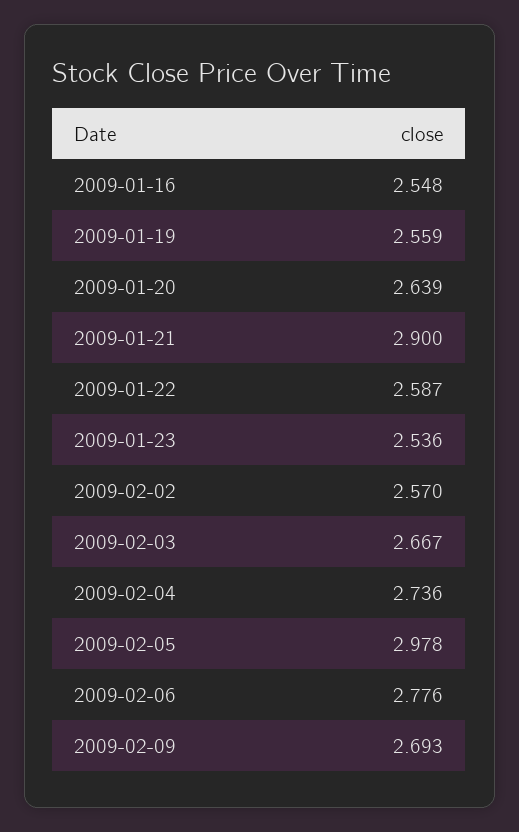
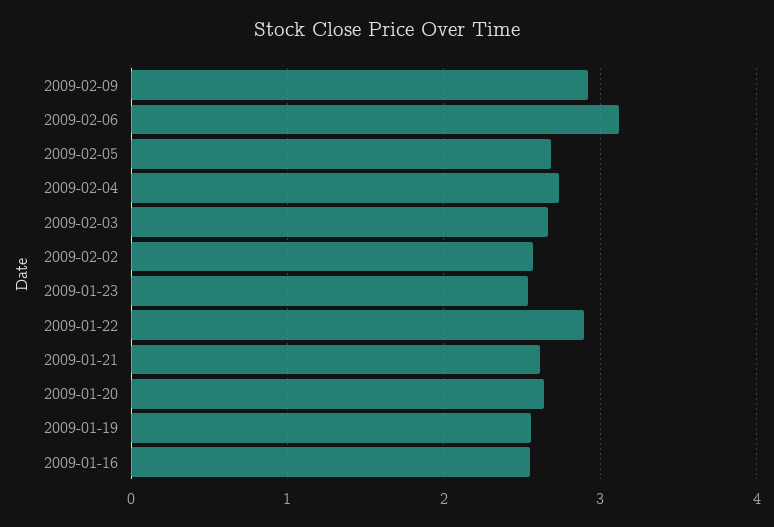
  {
    "2009-01-16": 2.548,
    "2009-01-19": 2.559,
    "2009-01-20": 2.639,
-   "2009-01-21": 2.9,
+   "2009-01-21": 2.6,
-   "2009-01-22": 2.587,
+   "2009-01-22": 2.9,
    "2009-01-23": 2.536,
    "2009-02-02": 2.57,
    "2009-02-03": 2.667,
    "2009-02-04": 2.736,
-   "2009-02-05": 2.978,
+   "2009-02-05": 2.7,
-   "2009-02-06": 2.776,
+   "2009-02-06": 3.1,
-   "2009-02-09": 2.693
+   "2009-02-09": 2.9
  }

